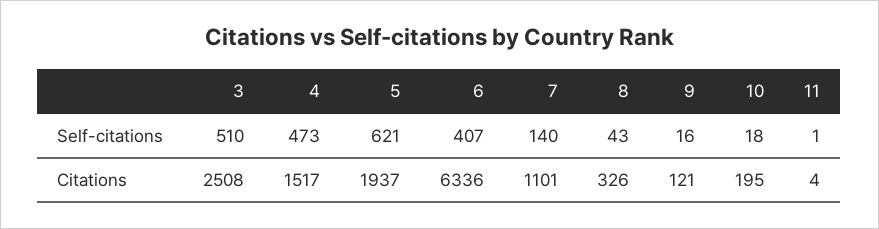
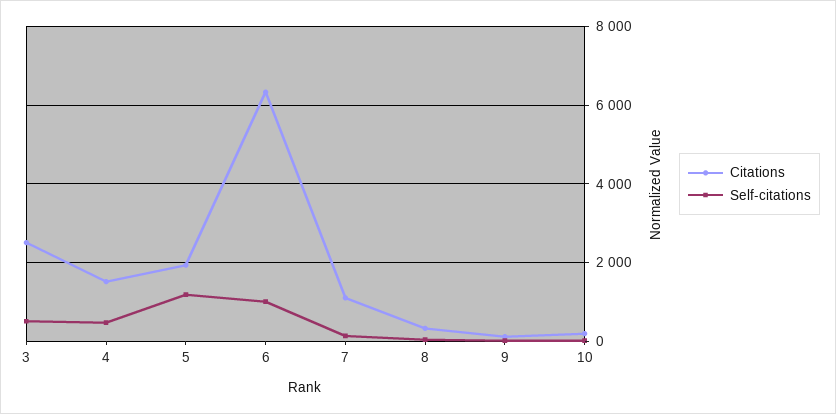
  {
    "Self-citations": {
      "3": 510,
      "4": 473,
-     "5": 621,
+     "5": 1200,
-     "6": 407,
+     "6": 1000,
      "7": 140,
      "8": 43,
      "9": 16,
-     "10": 18,
+     "10": 18
-     "11": 1
    },
    "Citations": {
      "3": 2508,
      "4": 1517,
      "5": 1937,
      "6": 6336,
      "7": 1101,
      "8": 326,
      "9": 121,
-     "10": 195,
+     "10": 195
-     "11": 4
    }
  }

